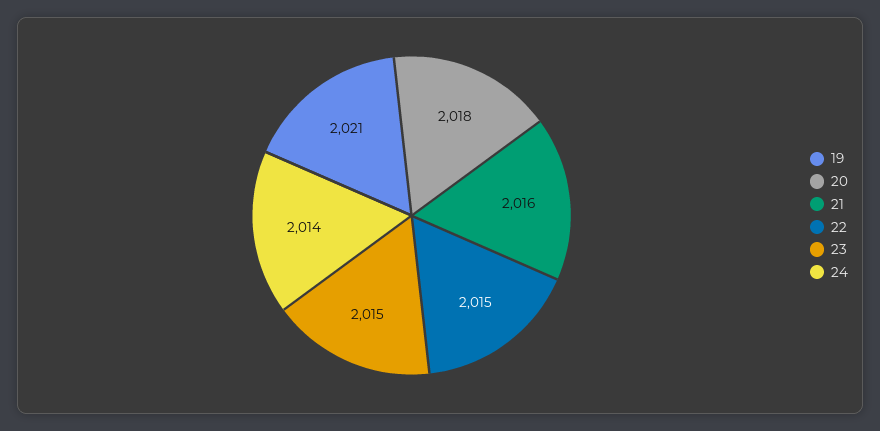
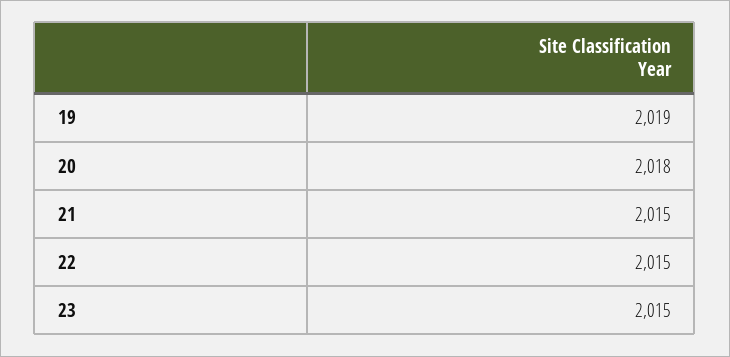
  {
-   "19": 2021,
+   "19": 2019,
    "20": 2018,
-   "21": 2016,
+   "21": 2015,
    "22": 2015,
-   "23": 2015,
+   "23": 2015
-   "24": 2014
  }

